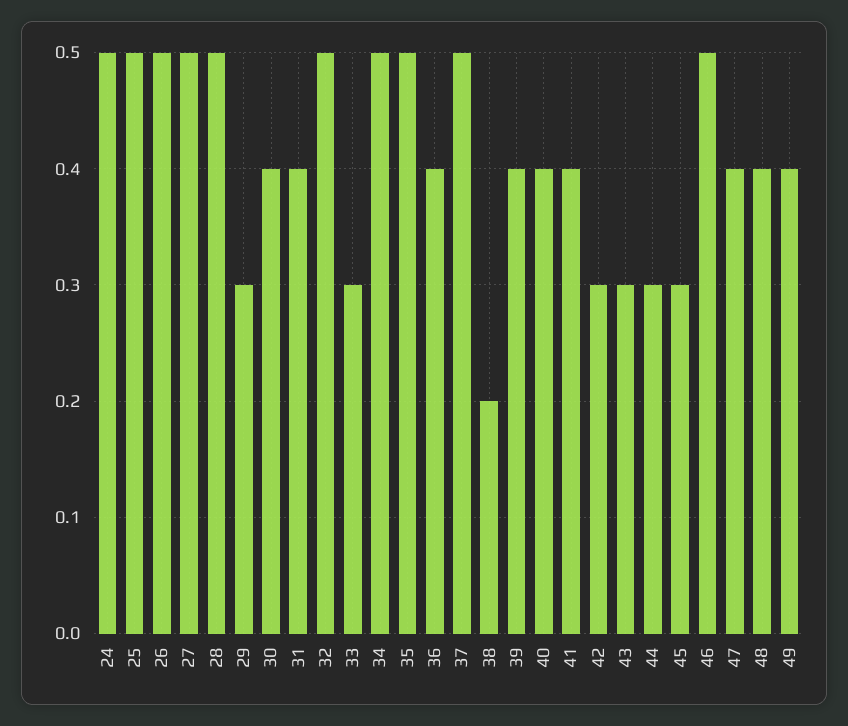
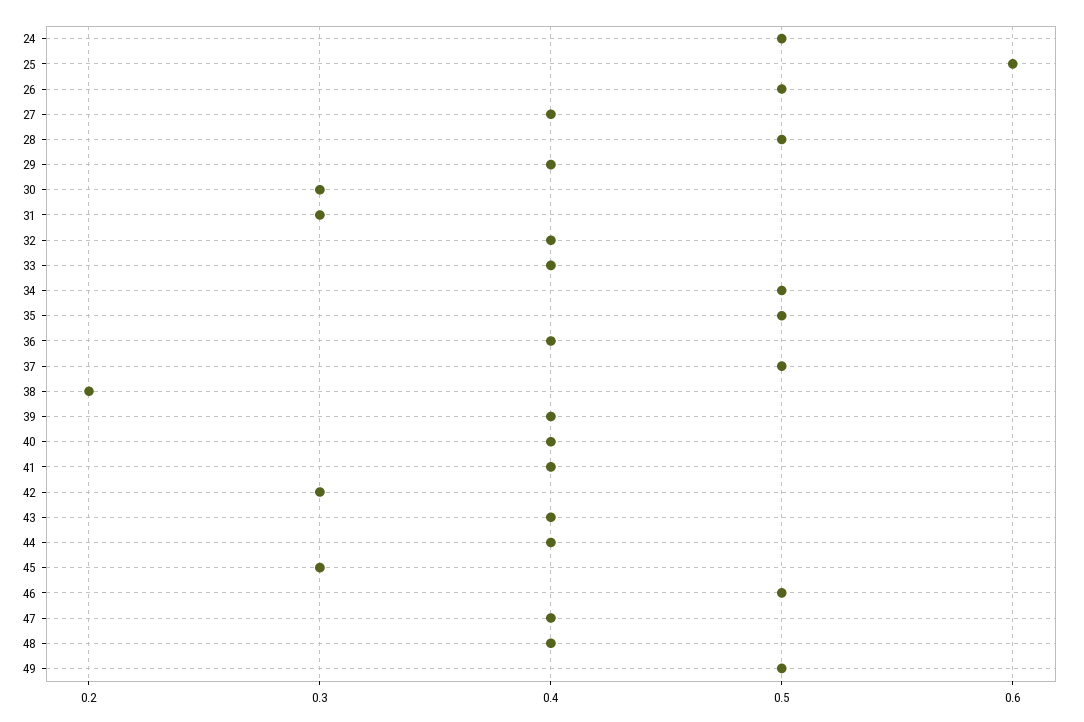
  {
    "24": 0.5,
-   "25": 0.5,
+   "25": 0.6,
    "26": 0.5,
-   "27": 0.5,
+   "27": 0.4,
    "28": 0.5,
-   "29": 0.3,
+   "29": 0.4,
-   "30": 0.4,
+   "30": 0.3,
-   "31": 0.4,
+   "31": 0.3,
-   "32": 0.5,
+   "32": 0.4,
-   "33": 0.3,
+   "33": 0.4,
    "34": 0.5,
    "35": 0.5,
    "36": 0.4,
    "37": 0.5,
    "38": 0.2,
    "39": 0.4,
    "40": 0.4,
    "41": 0.4,
    "42": 0.3,
-   "43": 0.3,
+   "43": 0.4,
-   "44": 0.3,
+   "44": 0.4,
    "45": 0.3,
    "46": 0.5,
    "47": 0.4,
    "48": 0.4,
-   "49": 0.4
+   "49": 0.5
  }

